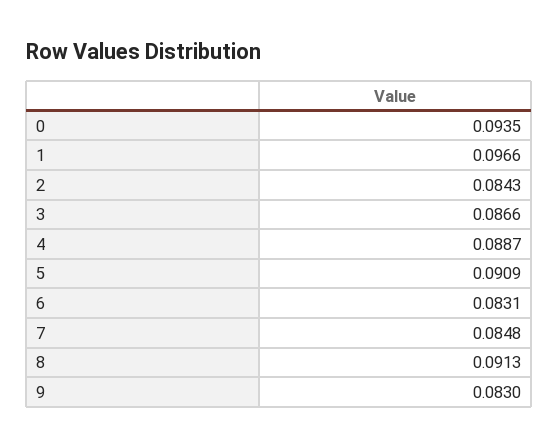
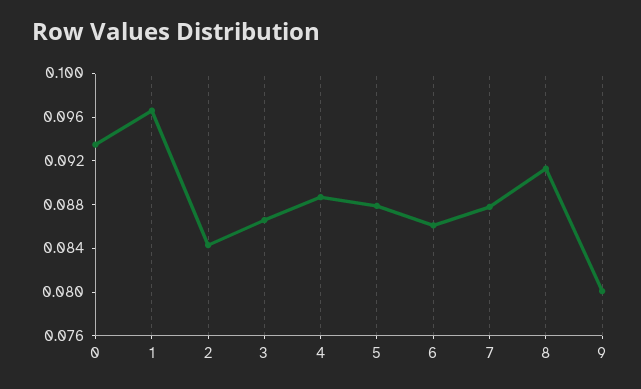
  {
    "0": 0.0935,
    "1": 0.0966,
    "2": 0.0843,
    "3": 0.0866,
    "4": 0.0887,
-   "5": 0.0909,
+   "5": 0.088,
-   "6": 0.0831,
+   "6": 0.086,
-   "7": 0.0848,
+   "7": 0.088,
    "8": 0.0913,
-   "9": 0.083
+   "9": 0.08
  }

